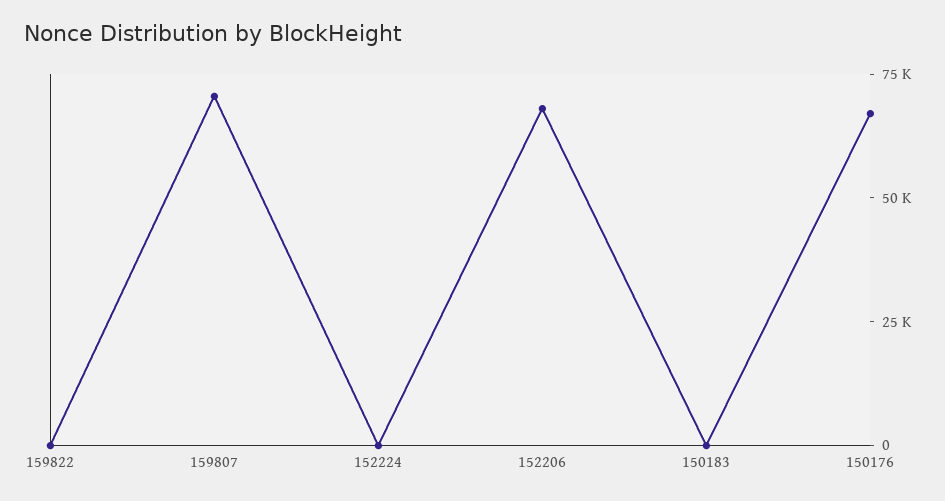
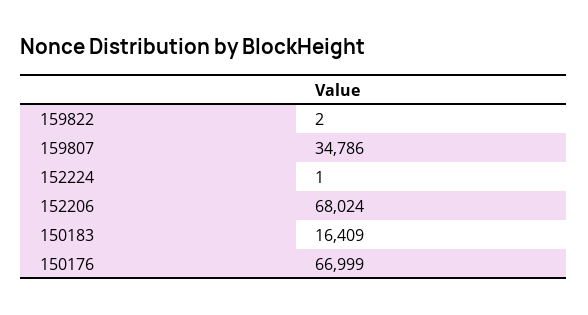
  {
    "159822": 2,
-   "159807": 70000,
+   "159807": 34786,
    "152224": 1,
    "152206": 68024,
-   "150183": 0,
+   "150183": 16409,
    "150176": 66999
  }

